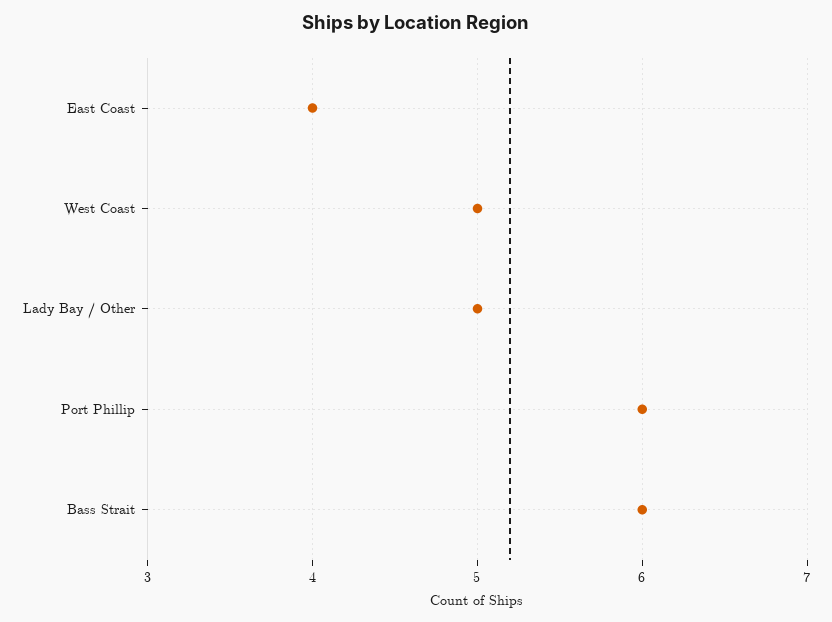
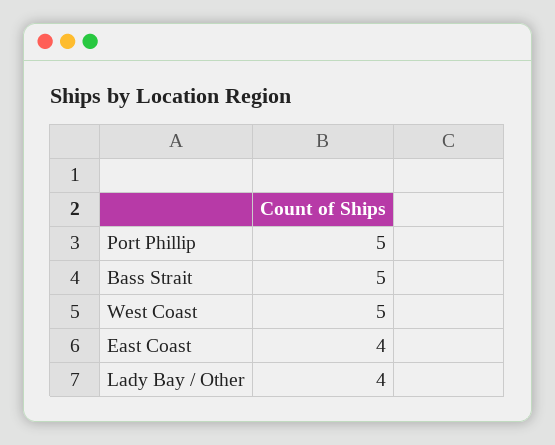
  {
    "East Coast": 4,
    "West Coast": 5,
-   "Lady Bay / Other": 5,
+   "Lady Bay / Other": 4,
-   "Port Phillip": 6,
+   "Port Phillip": 5,
-   "Bass Strait": 6
+   "Bass Strait": 5
  }

